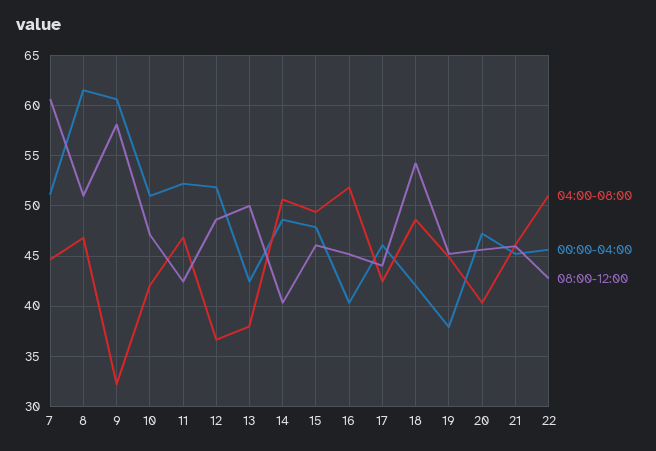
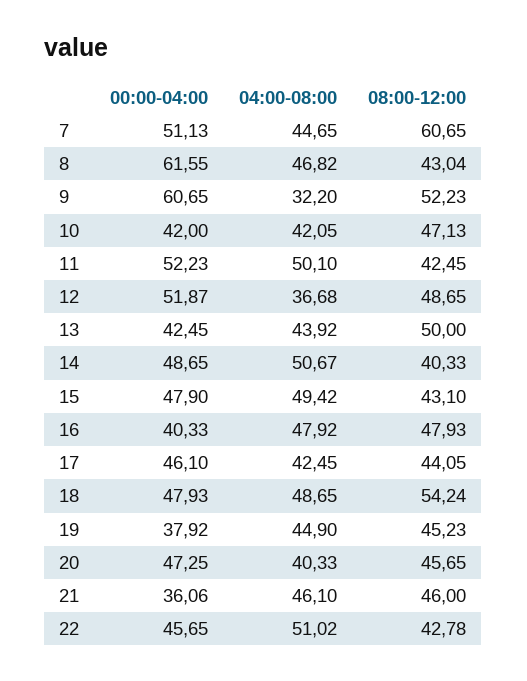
  {
    "04:00-08:00": {
      "7": 44.65,
      "8": 46.82,
      "9": 32.2,
      "10": 42.05,
-     "11": 47,
+     "11": 50.1,
      "12": 36.68,
-     "13": 38,
+     "13": 43.92,
      "14": 50.67,
      "15": 49.42,
-     "16": 52,
+     "16": 47.92,
      "17": 42.45,
      "18": 48.65,
      "19": 44.9,
      "20": 40.33,
      "21": 46.1,
      "22": 51.02
    },
    "00:00-04:00": {
      "7": 51.13,
      "8": 61.55,
      "9": 60.65,
-     "10": 51,
+     "10": 42,
      "11": 52.23,
      "12": 51.87,
      "13": 42.45,
      "14": 48.65,
      "15": 47.9,
      "16": 40.33,
      "17": 46.1,
-     "18": 42,
+     "18": 47.93,
      "19": 37.92,
      "20": 47.25,
-     "21": 45,
+     "21": 36.06,
      "22": 45.65
    },
    "08:00-12:00": {
      "7": 60.65,
-     "8": 51,
+     "8": 43.04,
-     "9": 58,
+     "9": 52.23,
      "10": 47.13,
      "11": 42.45,
      "12": 48.65,
      "13": 50,
      "14": 40.33,
-     "15": 46,
+     "15": 43.1,
-     "16": 45,
+     "16": 47.93,
      "17": 44.05,
      "18": 54.24,
      "19": 45.23,
      "20": 45.65,
      "21": 46,
      "22": 42.78
    }
  }

